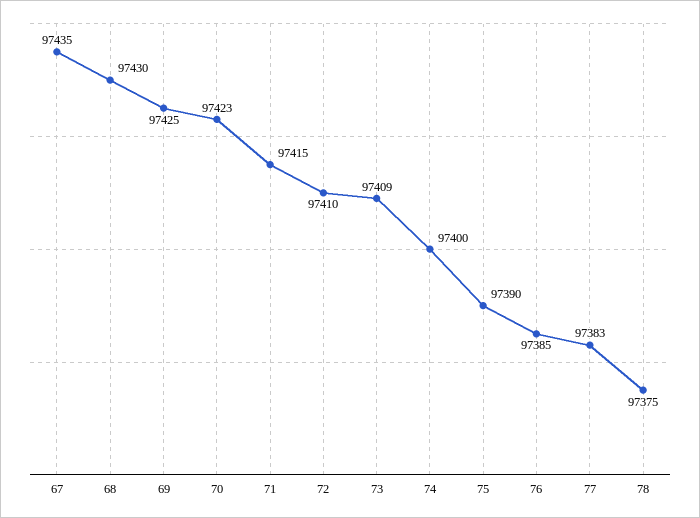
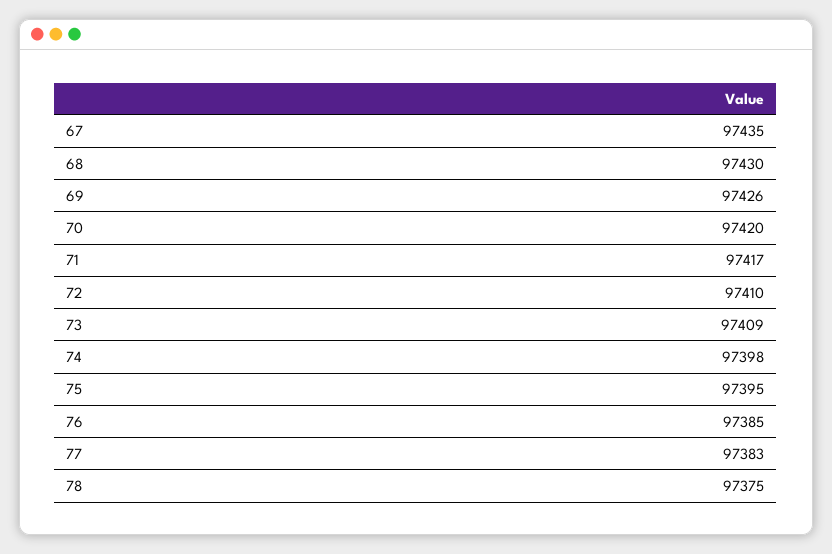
  {
    "67": 97435,
    "68": 97430,
-   "69": 97425,
+   "69": 97426,
-   "70": 97423,
+   "70": 97420,
-   "71": 97415,
+   "71": 97417,
    "72": 97410,
    "73": 97409,
-   "74": 97400,
+   "74": 97398,
-   "75": 97390,
+   "75": 97395,
    "76": 97385,
    "77": 97383,
    "78": 97375
  }

